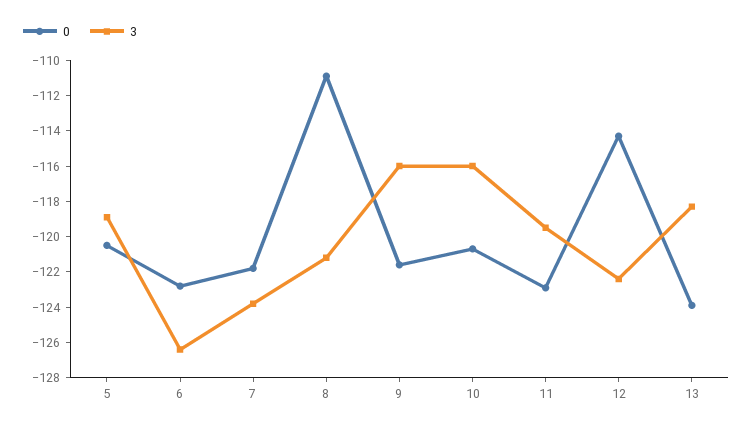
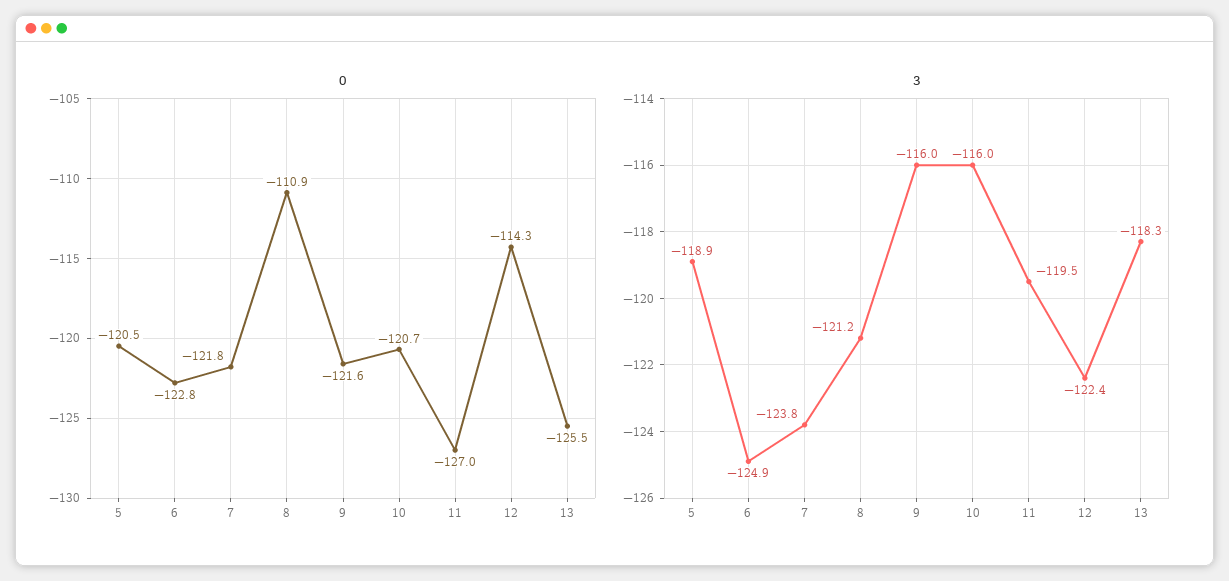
  {
    "0": {
      "5": -120.5,
      "6": -122.8,
      "7": -121.8,
      "8": -110.9,
      "9": -121.6,
      "10": -120.7,
-     "11": -123,
+     "11": -127,
      "12": -114.3,
-     "13": -124
+     "13": -125.5
    },
    "3": {
      "5": -118.9,
-     "6": -126.5,
+     "6": -124.9,
      "7": -123.8,
      "8": -121.2,
      "9": -116,
      "10": -116,
      "11": -119.5,
      "12": -122.4,
      "13": -118.3
    }
  }

